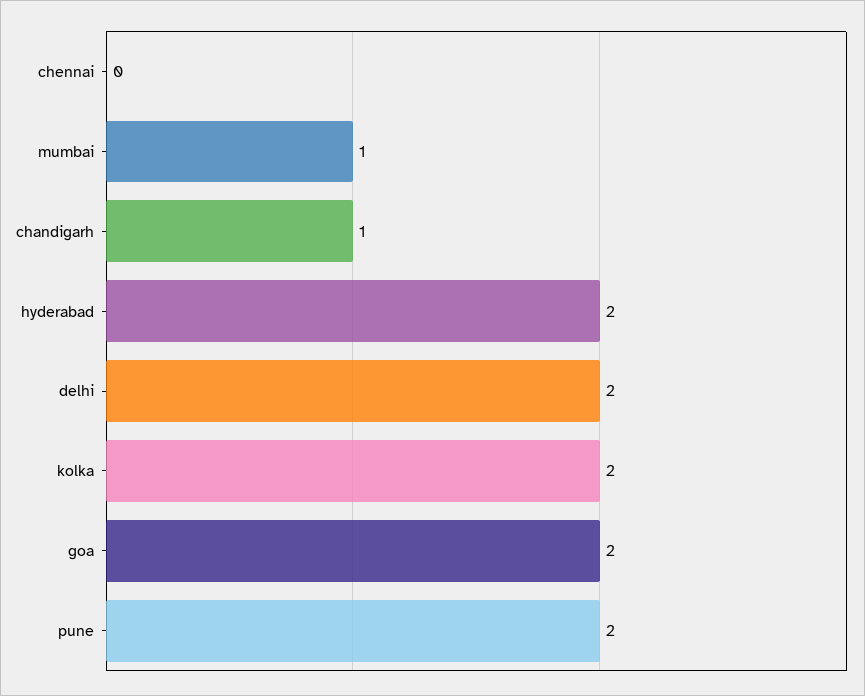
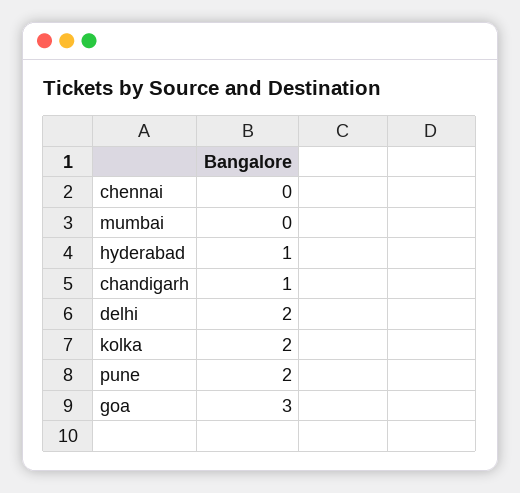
  {
    "chennai": 0,
-   "mumbai": 1,
+   "mumbai": 0,
    "chandigarh": 1,
-   "hyderabad": 2,
+   "hyderabad": 1,
    "delhi": 2,
    "kolka": 2,
-   "goa": 2,
+   "goa": 3,
    "pune": 2
  }

